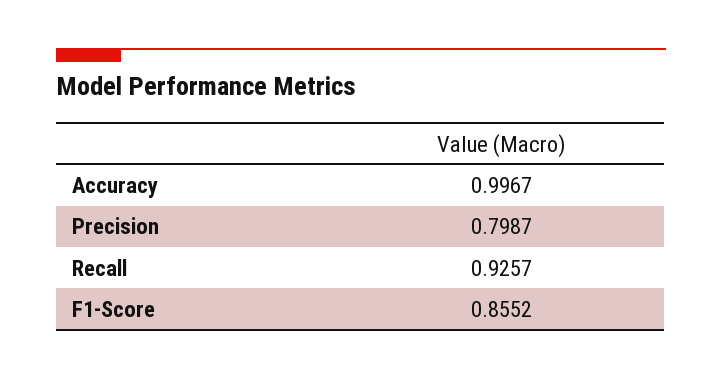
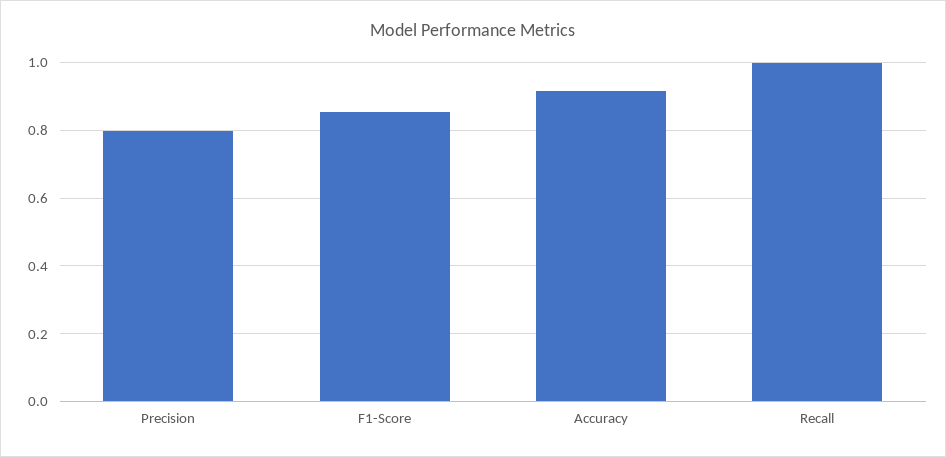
  {
-   "Accuracy": 0.9967,
+   "Accuracy": 0.92,
    "Precision": 0.7987,
-   "Recall": 0.9257,
+   "Recall": 1,
    "F1-Score": 0.8552
  }

